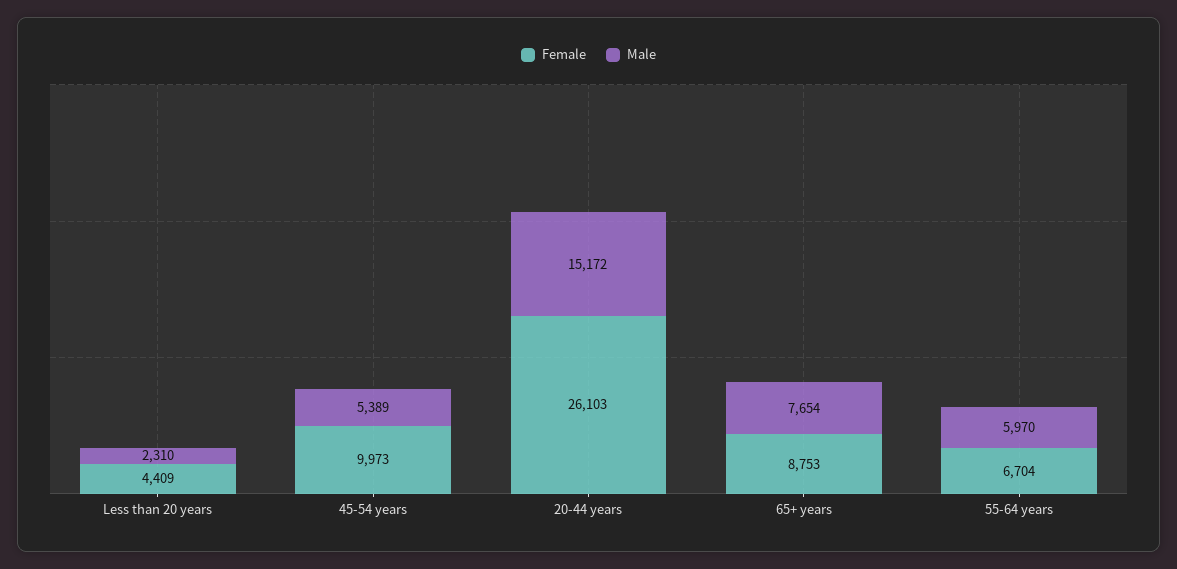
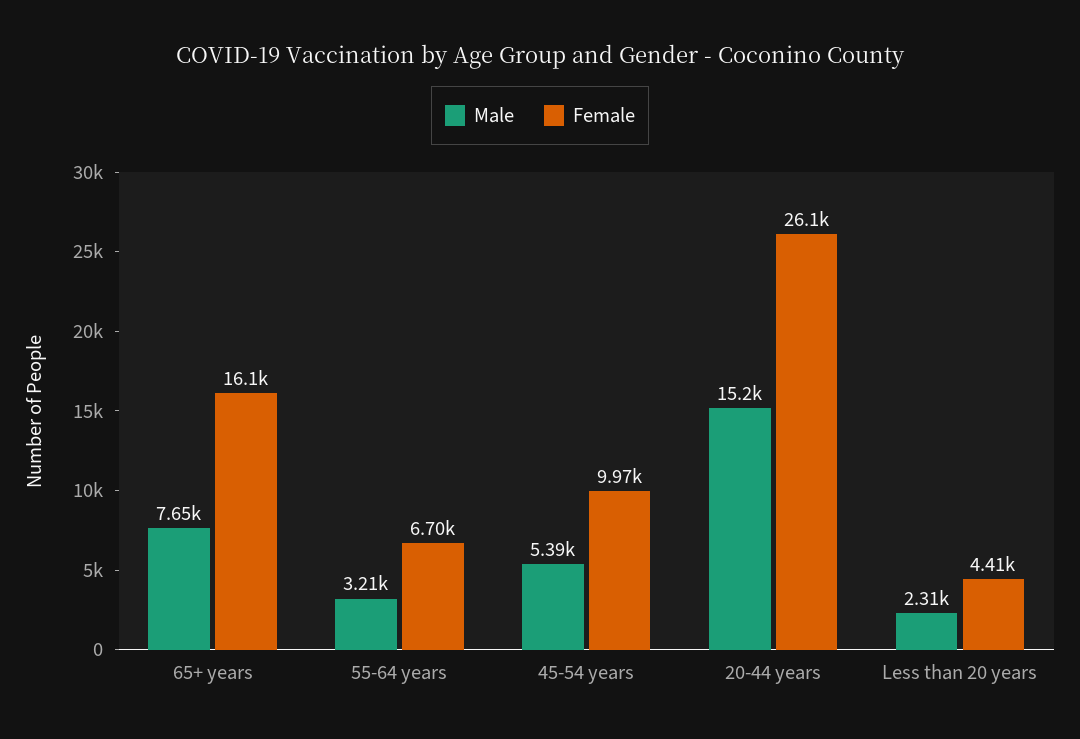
  {
    "Female": {
      "Less than 20 years": 4409,
      "45-54 years": 9973,
      "20-44 years": 26103,
-     "65+ years": 8753,
+     "65+ years": 16100,
      "55-64 years": 6704
    },
    "Male": {
      "Less than 20 years": 2310,
      "45-54 years": 5389,
      "20-44 years": 15172,
      "65+ years": 7654,
-     "55-64 years": 5970
+     "55-64 years": 3210
    }
  }

